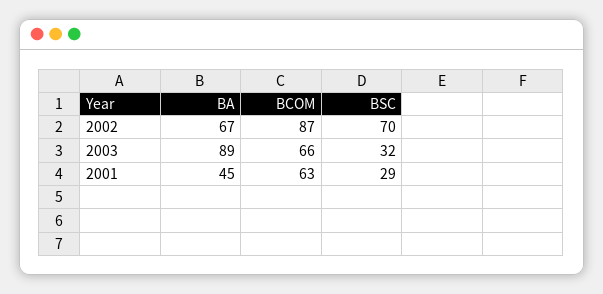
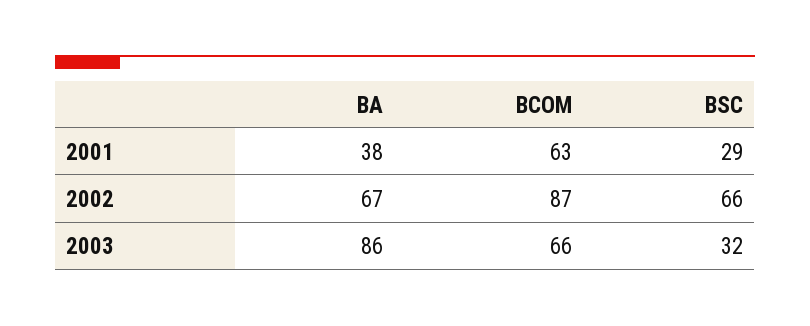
  {
    "BA": {
      "2002": 67,
-     "2003": 89,
+     "2003": 86,
-     "2001": 45
+     "2001": 38
    },
    "BCOM": {
      "2002": 87,
      "2003": 66,
      "2001": 63
    },
    "BSC": {
-     "2002": 70,
+     "2002": 66,
      "2003": 32,
      "2001": 29
    }
  }

